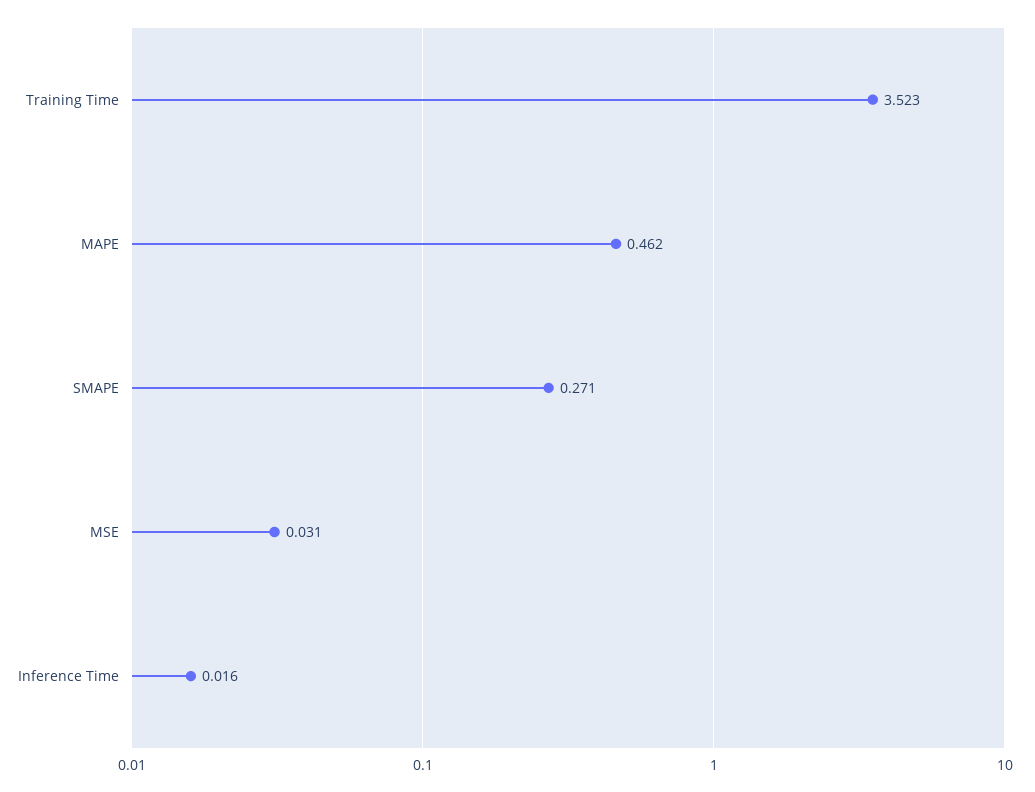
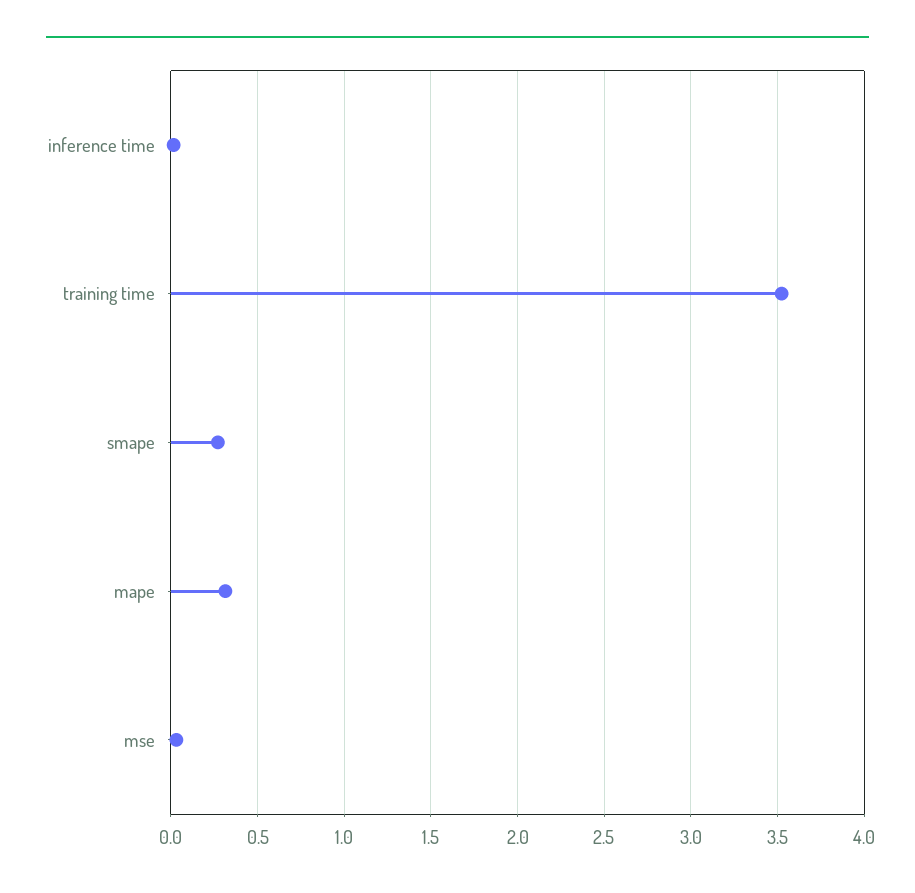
  {
    "Training Time": 3.523,
-   "MAPE": 0.462,
+   "MAPE": 0.3,
    "SMAPE": 0.271,
    "MSE": 0.031,
    "Inference Time": 0.016
  }

